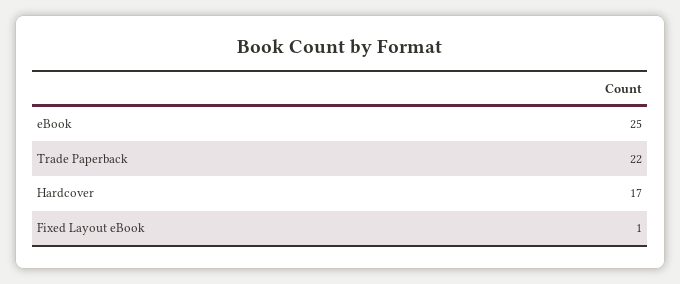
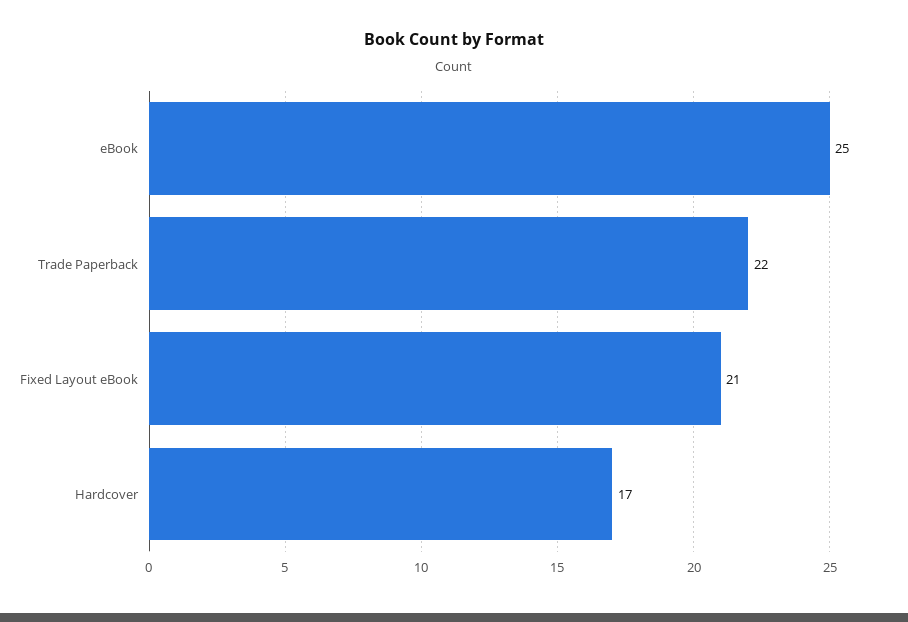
  {
    "eBook": 25,
    "Trade Paperback": 22,
    "Hardcover": 17,
-   "Fixed Layout eBook": 1
+   "Fixed Layout eBook": 21
  }

